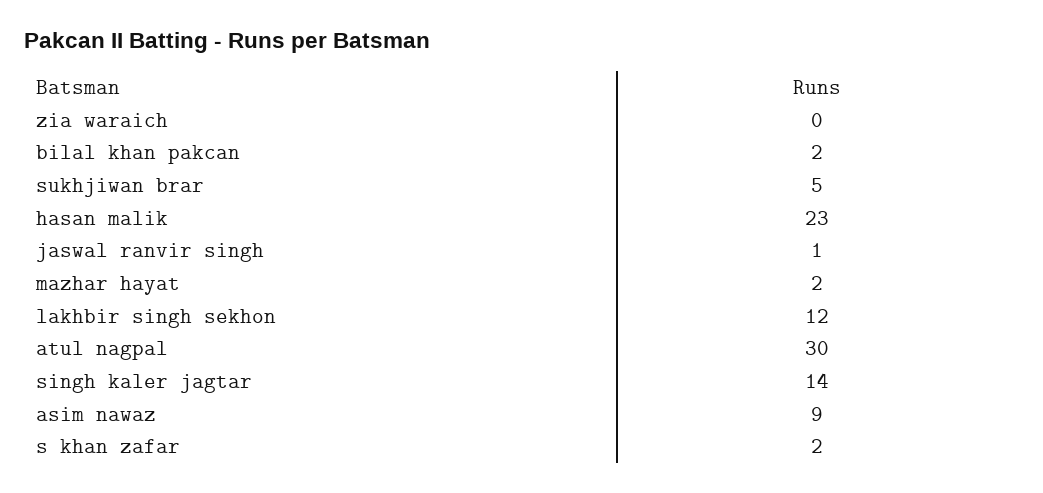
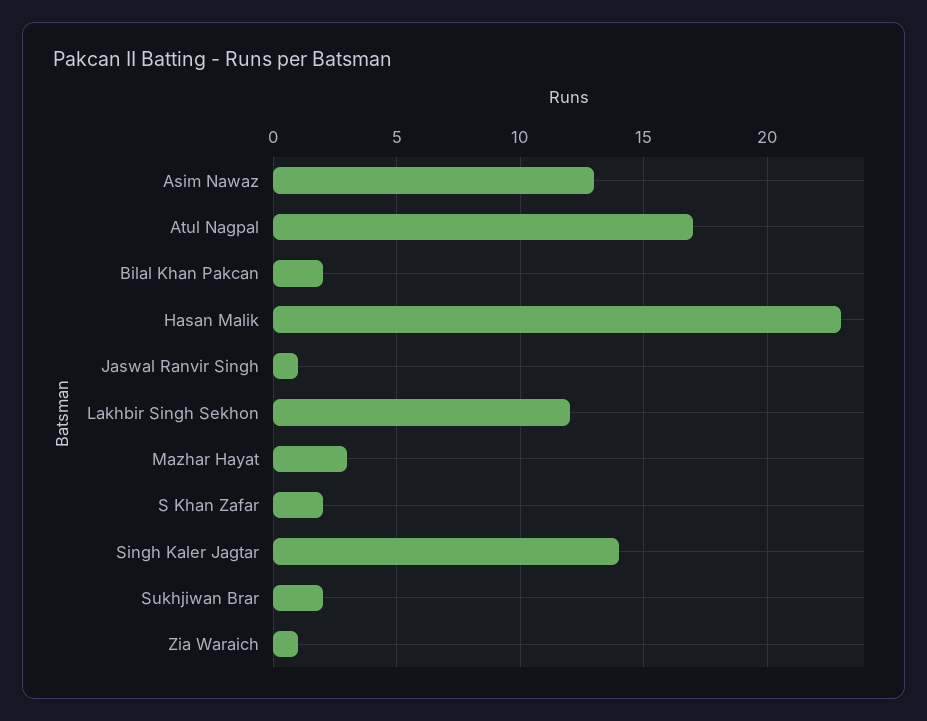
  {
-   "zia waraich": 0,
+   "zia waraich": 1,
    "bilal khan pakcan": 2,
-   "sukhjiwan brar": 5,
+   "sukhjiwan brar": 2,
    "hasan malik": 23,
    "jaswal ranvir singh": 1,
-   "mazhar hayat": 2,
+   "mazhar hayat": 3,
    "lakhbir singh sekhon": 12,
-   "atul nagpal": 30,
+   "atul nagpal": 17,
    "singh kaler jagtar": 14,
-   "asim nawaz": 9,
+   "asim nawaz": 13,
    "s khan zafar": 2
  }

